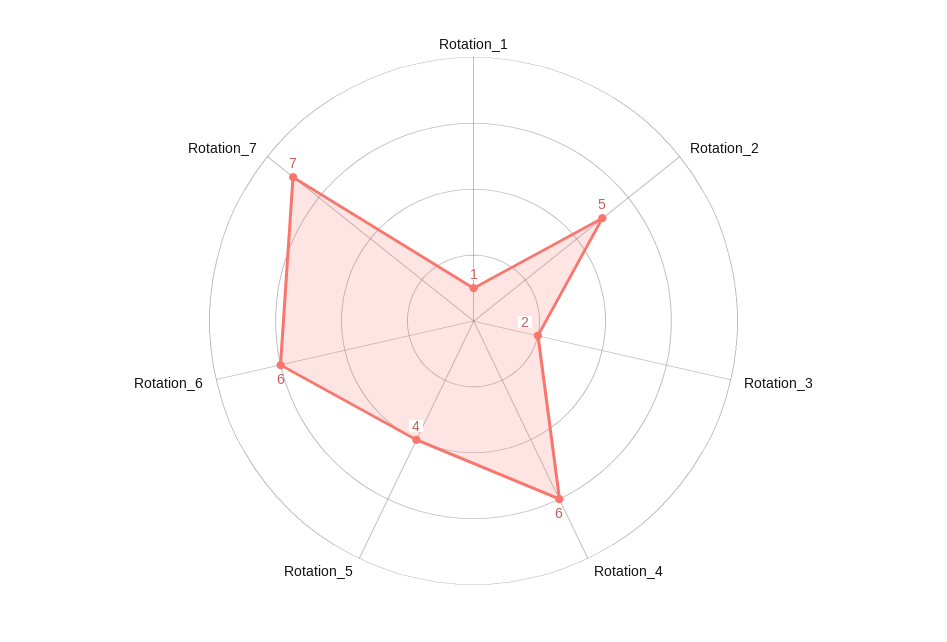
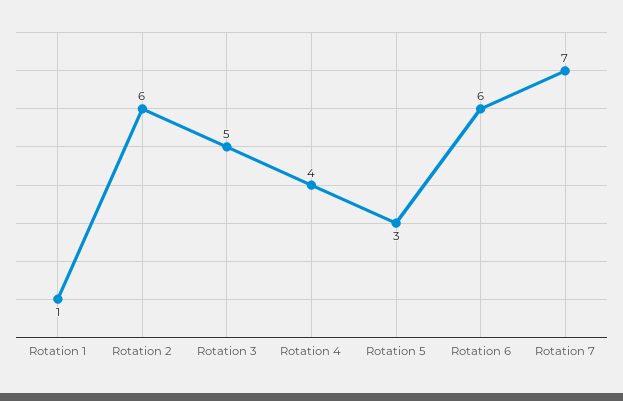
  {
    "Rotation_1": 1,
-   "Rotation_2": 5,
+   "Rotation_2": 6,
-   "Rotation_3": 2,
+   "Rotation_3": 5,
-   "Rotation_4": 6,
+   "Rotation_4": 4,
-   "Rotation_5": 4,
+   "Rotation_5": 3,
    "Rotation_6": 6,
    "Rotation_7": 7
  }

